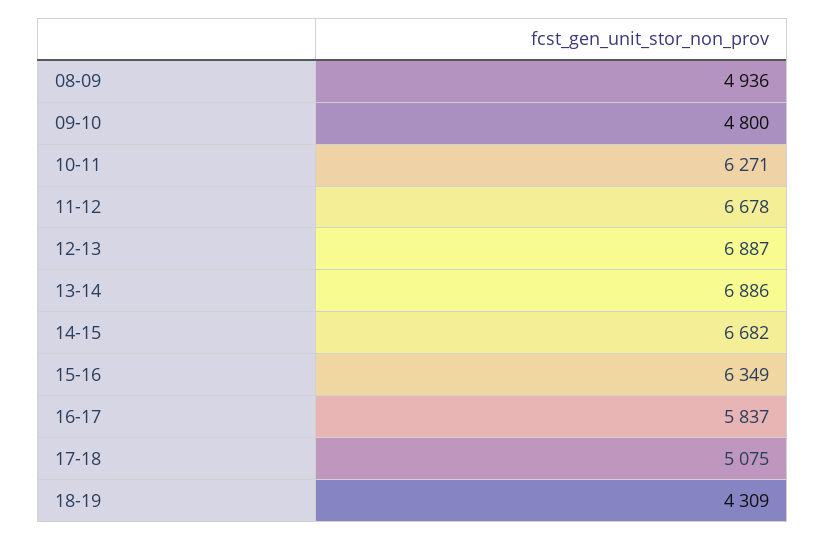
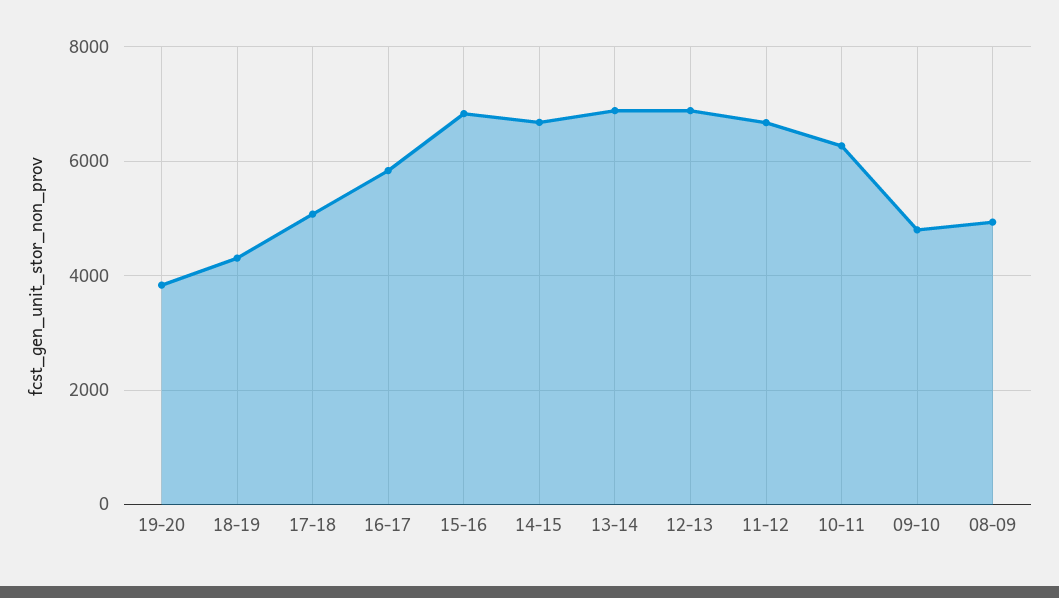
  {
    "08-09": 4936,
    "09-10": 4800,
    "10-11": 6271,
    "11-12": 6678,
    "12-13": 6887,
    "13-14": 6886,
    "14-15": 6682,
-   "15-16": 6349,
+   "15-16": 6800,
    "16-17": 5837,
    "17-18": 5075,
-   "18-19": 4309
+   "18-19": 4309,
+   "19-20": 3800
  }

